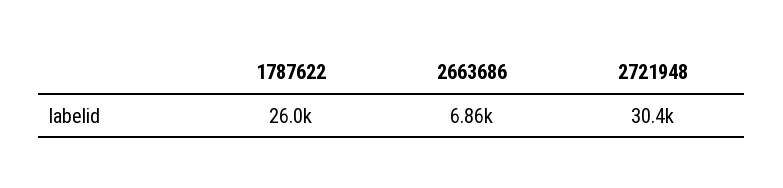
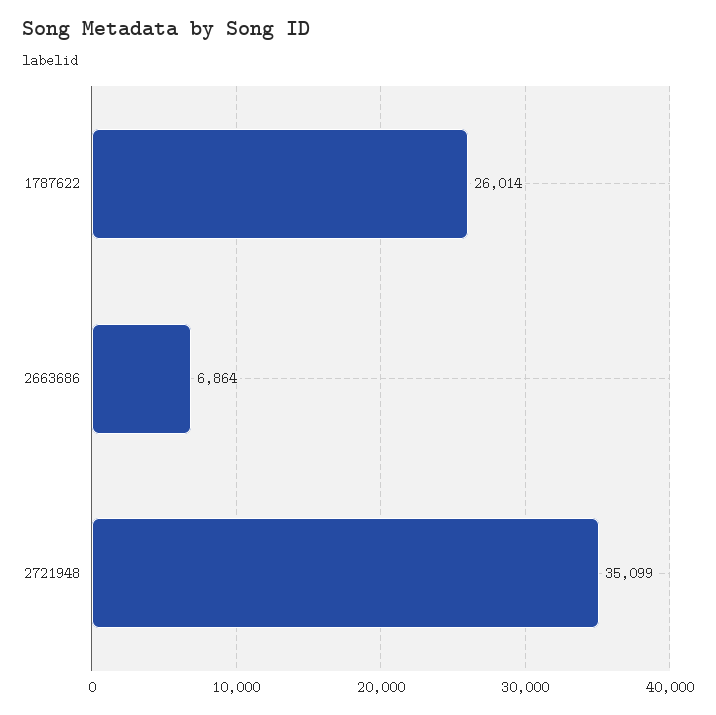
  {
    "1787622": 26014,
    "2663686": 6864,
-   "2721948": 30400
+   "2721948": 35099
  }

